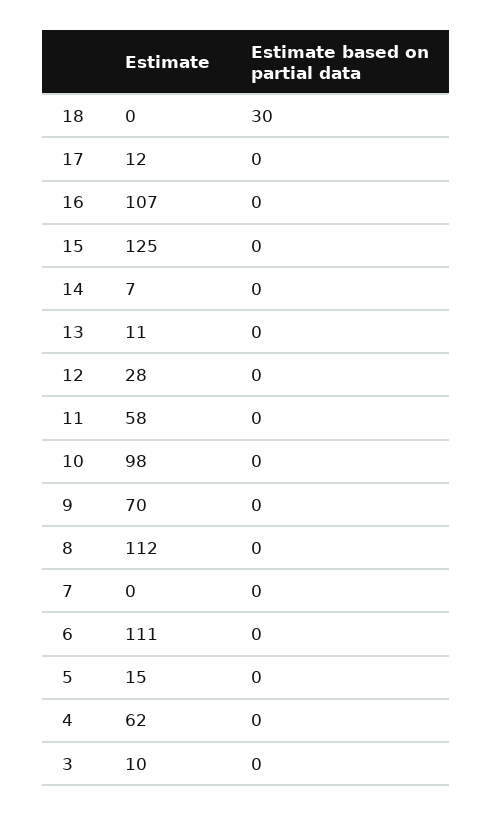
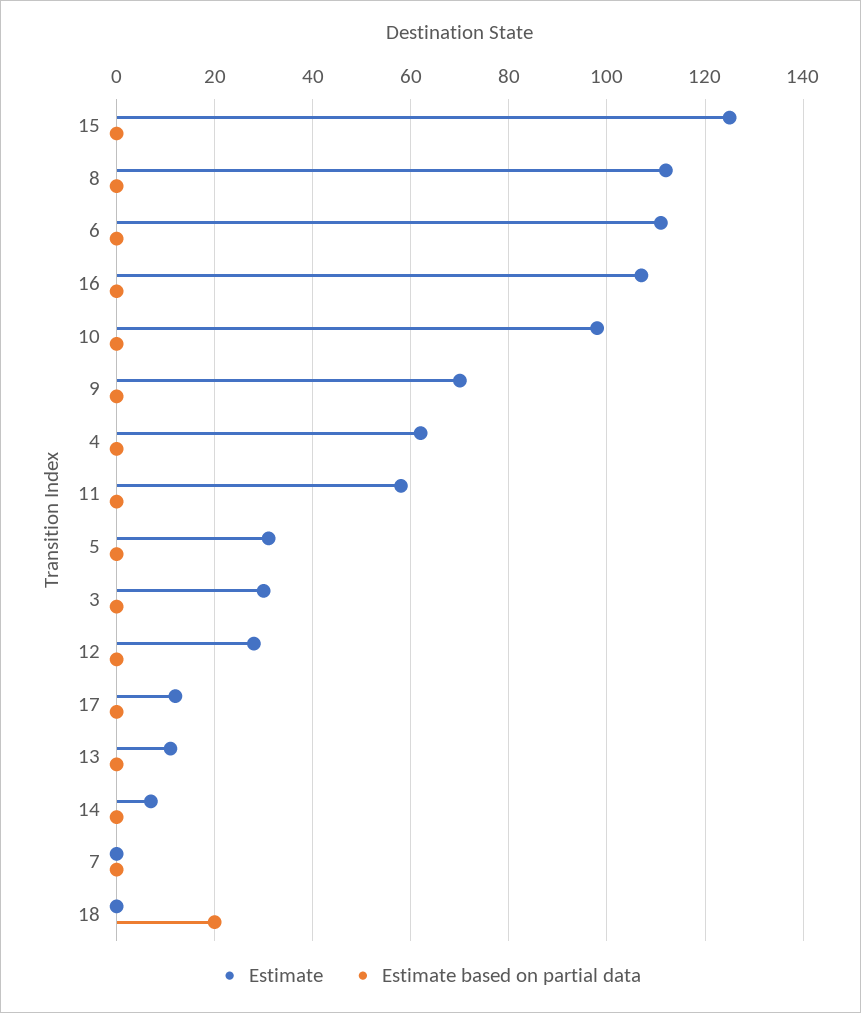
  {
    "Estimate": {
      "18": 0,
      "17": 12,
      "16": 107,
      "15": 125,
      "14": 7,
      "13": 11,
      "12": 28,
      "11": 58,
      "10": 98,
      "9": 70,
      "8": 112,
      "7": 0,
      "6": 111,
-     "5": 15,
+     "5": 30,
      "4": 62,
-     "3": 10
+     "3": 30
    },
    "Estimate based on partial data": {
-     "18": 30,
+     "18": 20,
      "17": 0,
      "16": 0,
      "15": 0,
      "14": 0,
      "13": 0,
      "12": 0,
      "11": 0,
      "10": 0,
      "9": 0,
      "8": 0,
      "7": 0,
      "6": 0,
      "5": 0,
      "4": 0,
      "3": 0
    }
  }

